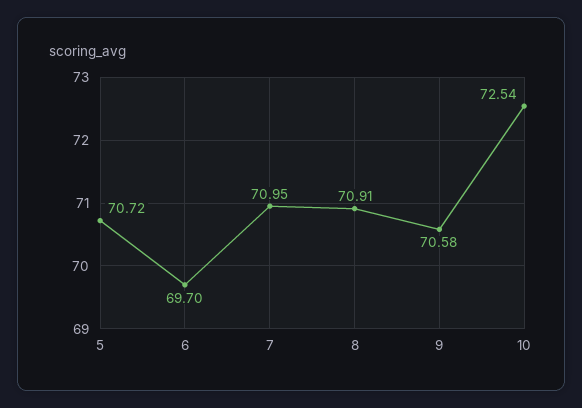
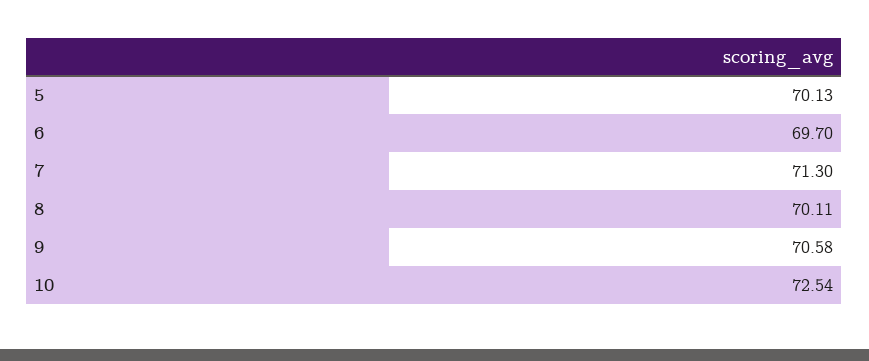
  {
-   "5": 70.72,
+   "5": 70.13,
    "6": 69.7,
-   "7": 70.95,
+   "7": 71.3,
-   "8": 70.91,
+   "8": 70.11,
    "9": 70.58,
    "10": 72.54
  }

